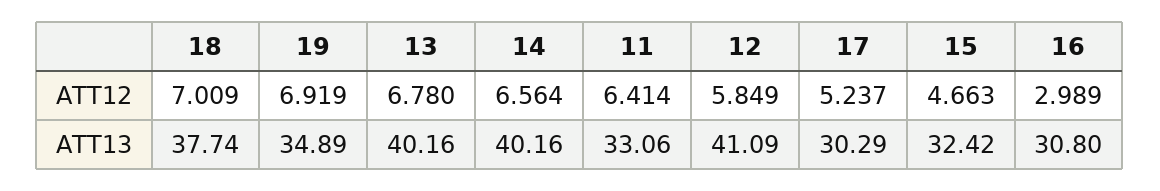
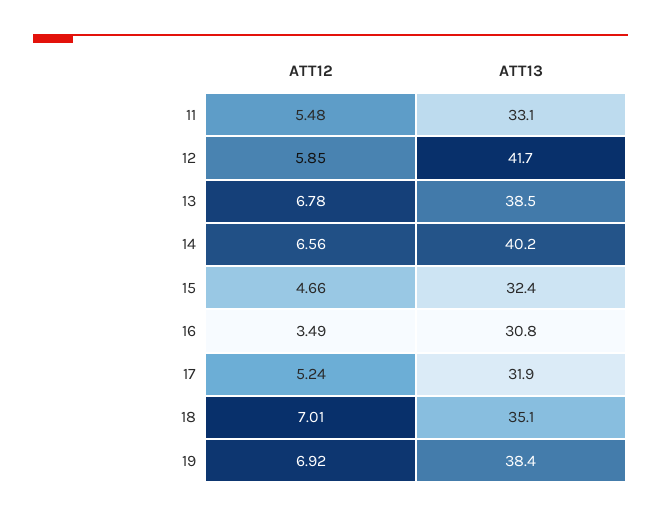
  {
    "18": {
      "ATT12": 7.009,
-     "ATT13": 37.74
+     "ATT13": 35.1
    },
    "19": {
      "ATT12": 6.919,
-     "ATT13": 34.89
+     "ATT13": 38.4
    },
    "13": {
      "ATT12": 6.78,
-     "ATT13": 40.16
+     "ATT13": 38.5
    },
    "14": {
      "ATT12": 6.564,
      "ATT13": 40.16
    },
    "11": {
-     "ATT12": 6.414,
+     "ATT12": 5.48,
      "ATT13": 33.06
    },
    "12": {
      "ATT12": 5.849,
-     "ATT13": 41.09
+     "ATT13": 41.7
    },
    "17": {
      "ATT12": 5.237,
-     "ATT13": 30.29
+     "ATT13": 31.9
    },
    "15": {
      "ATT12": 4.663,
      "ATT13": 32.42
    },
    "16": {
-     "ATT12": 2.989,
+     "ATT12": 3.49,
      "ATT13": 30.8
    }
  }

